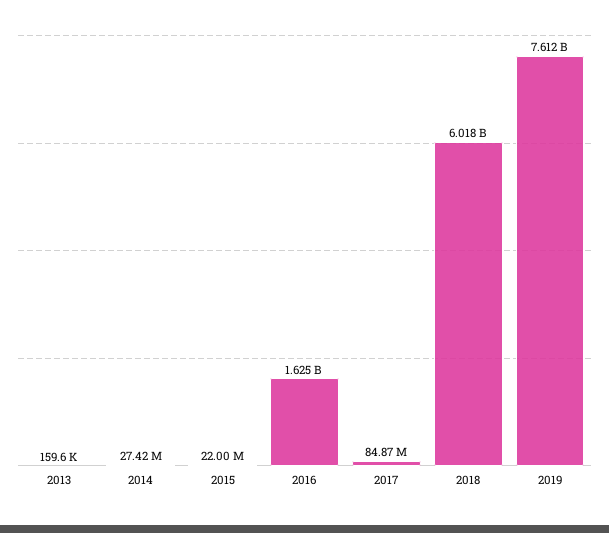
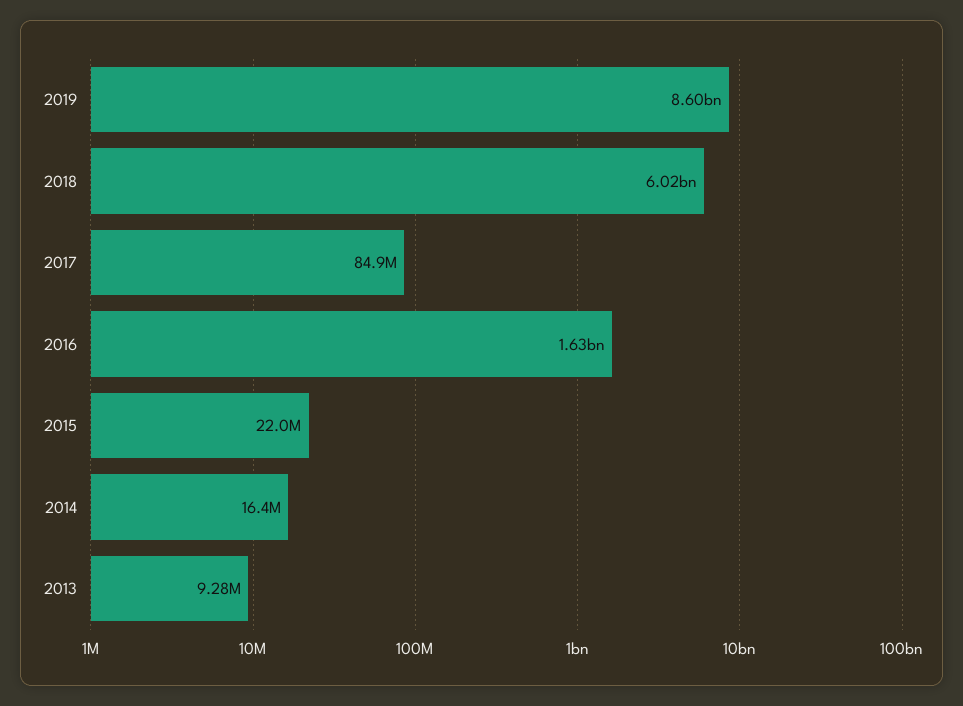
  {
-   "2013": 159600,
+   "2013": 9280000,
-   "2014": 27420000,
+   "2014": 16400000,
    "2015": 22000000,
    "2016": 1625000000,
    "2017": 84870000,
    "2018": 6018000000,
-   "2019": 7612000000
+   "2019": 8600000000
  }

